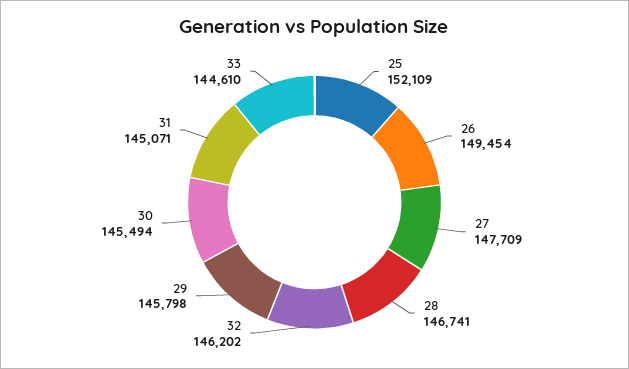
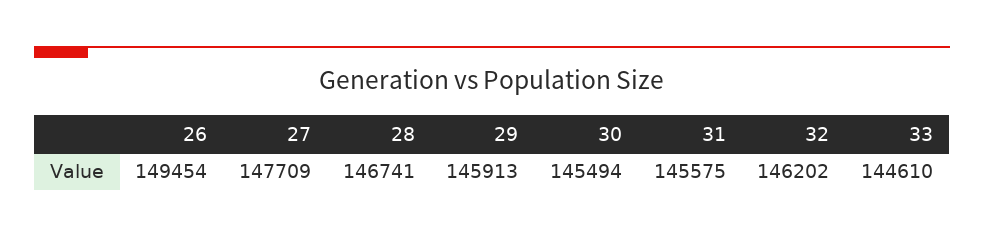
  {
-   "25": 152109,
    "26": 149454,
    "27": 147709,
    "28": 146741,
    "32": 146202,
-   "29": 145798,
+   "29": 145913,
    "30": 145494,
-   "31": 145071,
+   "31": 145575,
    "33": 144610
  }

